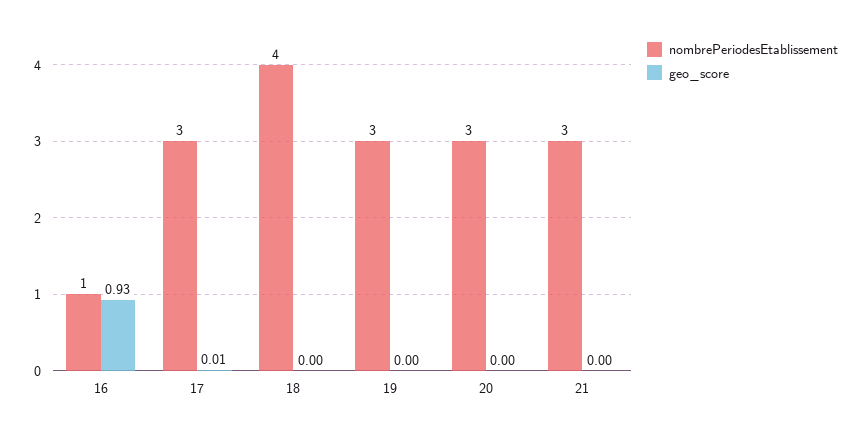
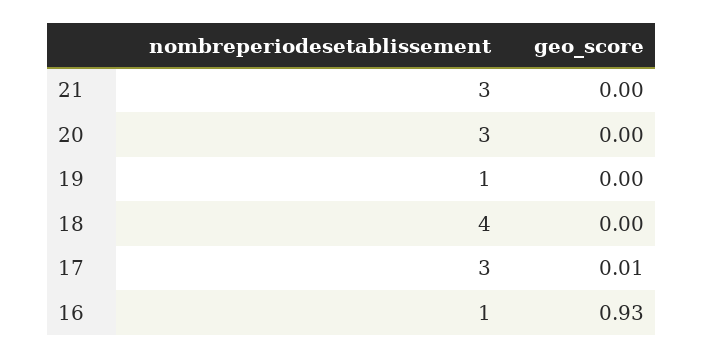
  {
    "nombrePeriodesEtablissement": {
      "16": 1,
      "17": 3,
      "18": 4,
-     "19": 3,
+     "19": 1,
      "20": 3,
      "21": 3
    },
    "geo_score": {
      "16": 0.93,
      "17": 0.01,
      "18": 0,
      "19": 0,
      "20": 0,
      "21": 0
    }
  }

